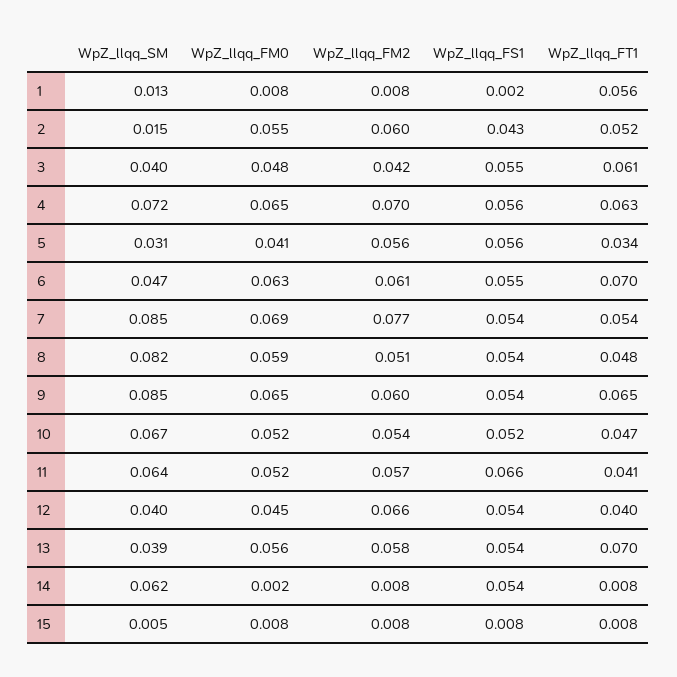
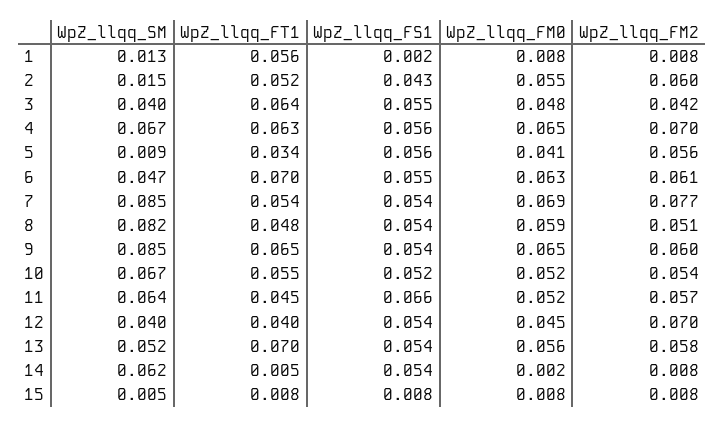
  {
    "WpZ_llqq_SM": {
      "1": 0.013,
      "2": 0.015,
      "3": 0.04,
-     "4": 0.072,
+     "4": 0.067,
-     "5": 0.031,
+     "5": 0.009,
      "6": 0.047,
      "7": 0.085,
      "8": 0.082,
      "9": 0.085,
      "10": 0.067,
      "11": 0.064,
      "12": 0.04,
-     "13": 0.039,
+     "13": 0.052,
      "14": 0.062,
      "15": 0.005
    },
    "WpZ_llqq_FM0": {
      "1": 0.008,
      "2": 0.055,
      "3": 0.048,
      "4": 0.065,
      "5": 0.041,
      "6": 0.063,
      "7": 0.069,
      "8": 0.059,
      "9": 0.065,
      "10": 0.052,
      "11": 0.052,
      "12": 0.045,
      "13": 0.056,
      "14": 0.002,
      "15": 0.008
    },
    "WpZ_llqq_FM2": {
      "1": 0.008,
      "2": 0.06,
      "3": 0.042,
      "4": 0.07,
      "5": 0.056,
      "6": 0.061,
      "7": 0.077,
      "8": 0.051,
      "9": 0.06,
      "10": 0.054,
      "11": 0.057,
-     "12": 0.066,
+     "12": 0.07,
      "13": 0.058,
      "14": 0.008,
      "15": 0.008
    },
    "WpZ_llqq_FS1": {
      "1": 0.002,
      "2": 0.043,
      "3": 0.055,
      "4": 0.056,
      "5": 0.056,
      "6": 0.055,
      "7": 0.054,
      "8": 0.054,
      "9": 0.054,
      "10": 0.052,
      "11": 0.066,
      "12": 0.054,
      "13": 0.054,
      "14": 0.054,
      "15": 0.008
    },
    "WpZ_llqq_FT1": {
      "1": 0.056,
      "2": 0.052,
-     "3": 0.061,
+     "3": 0.064,
      "4": 0.063,
      "5": 0.034,
      "6": 0.07,
      "7": 0.054,
      "8": 0.048,
      "9": 0.065,
-     "10": 0.047,
+     "10": 0.055,
-     "11": 0.041,
+     "11": 0.045,
      "12": 0.04,
      "13": 0.07,
-     "14": 0.008,
+     "14": 0.005,
      "15": 0.008
    }
  }

